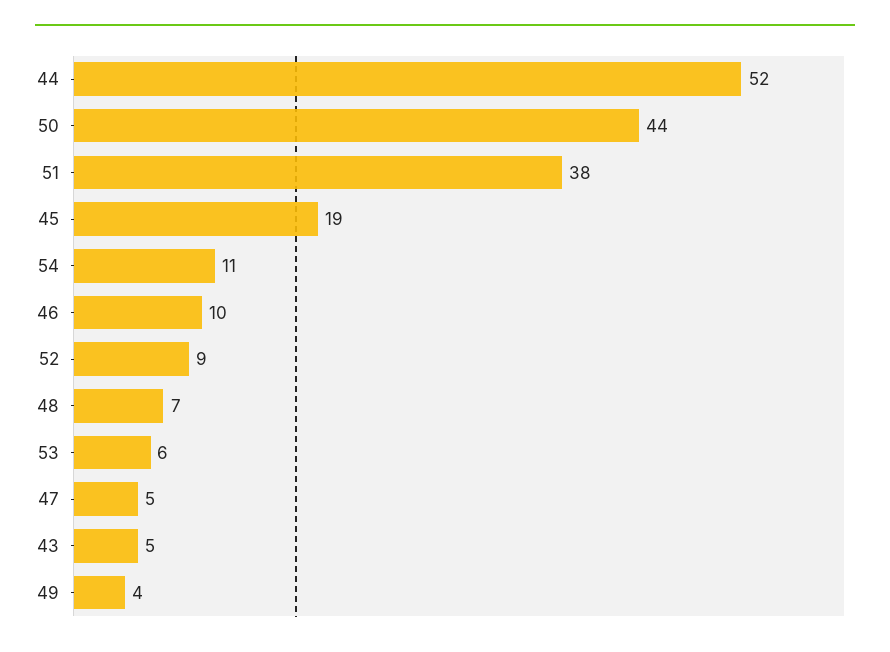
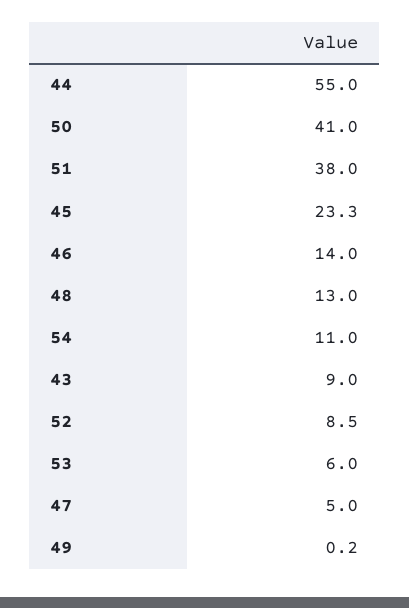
  {
-   "44": 52,
+   "44": 55,
-   "50": 44,
+   "50": 41,
    "51": 38,
-   "45": 19,
+   "45": 23.3,
    "54": 11,
-   "46": 10,
+   "46": 14,
    "52": 8.5,
-   "48": 7,
+   "48": 13,
    "53": 6,
    "47": 5,
-   "43": 5,
+   "43": 9,
-   "49": 4
+   "49": 0.2
  }

